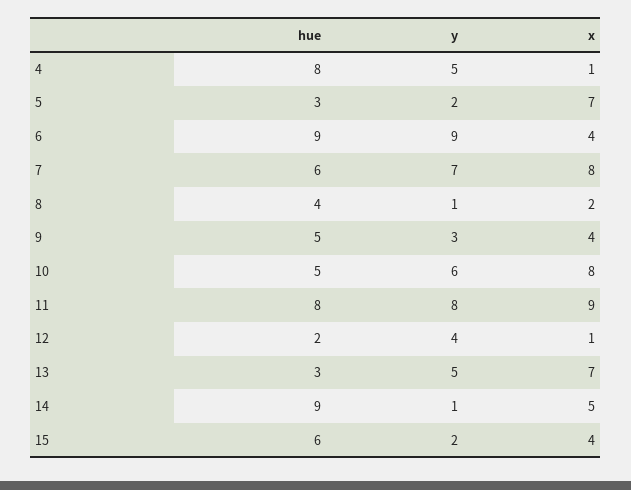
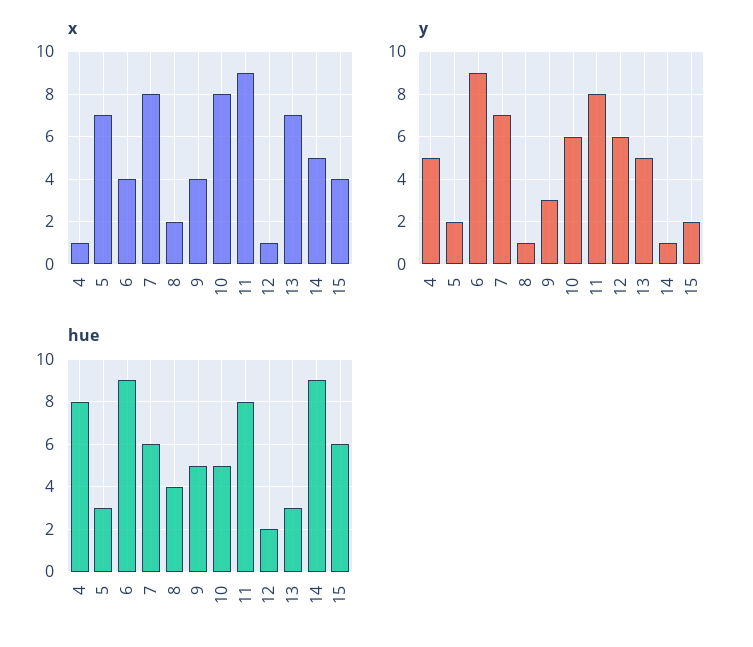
  {
    "hue": {
      "4": 8,
      "5": 3,
      "6": 9,
      "7": 6,
      "8": 4,
      "9": 5,
      "10": 5,
      "11": 8,
      "12": 2,
      "13": 3,
      "14": 9,
      "15": 6
    },
    "y": {
      "4": 5,
      "5": 2,
      "6": 9,
      "7": 7,
      "8": 1,
      "9": 3,
      "10": 6,
      "11": 8,
-     "12": 4,
+     "12": 6,
      "13": 5,
      "14": 1,
      "15": 2
    },
    "x": {
      "4": 1,
      "5": 7,
      "6": 4,
      "7": 8,
      "8": 2,
      "9": 4,
      "10": 8,
      "11": 9,
      "12": 1,
      "13": 7,
      "14": 5,
      "15": 4
    }
  }

